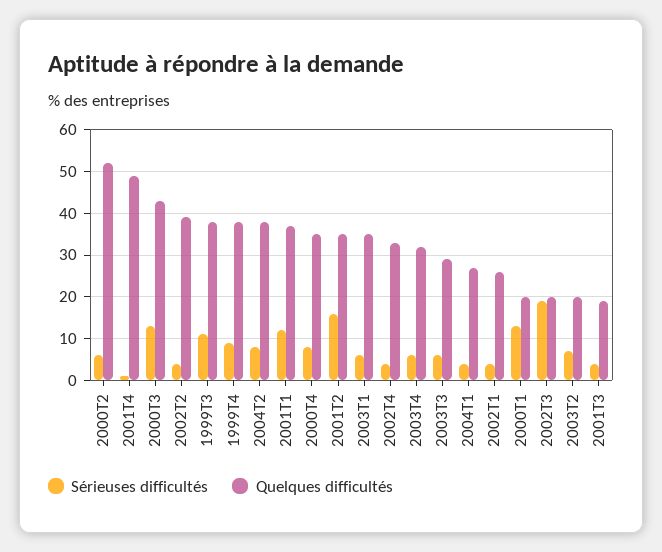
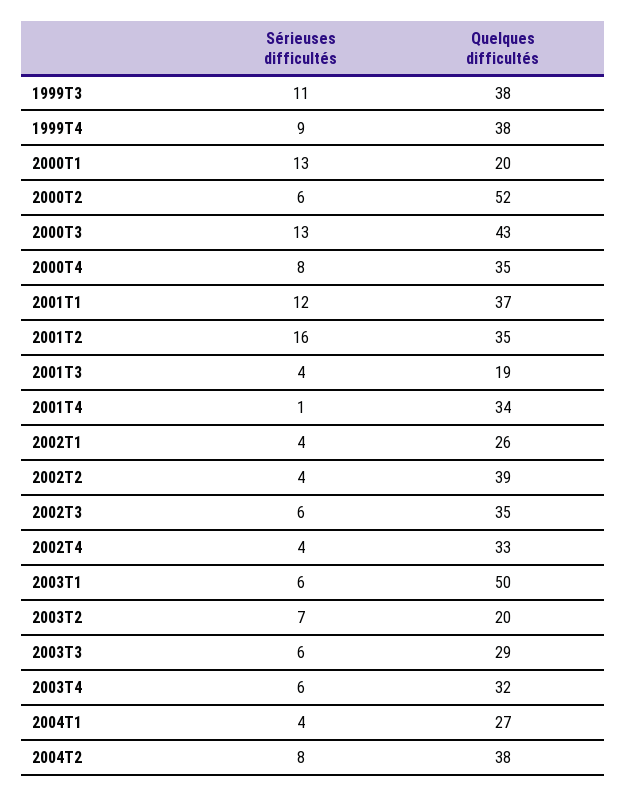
  {
    "Sérieuses difficultés": {
      "2000T2": 6,
      "2001T4": 1,
      "2000T3": 13,
      "2002T2": 4,
      "1999T3": 11,
      "1999T4": 9,
      "2004T2": 8,
      "2001T1": 12,
      "2000T4": 8,
      "2001T2": 16,
      "2003T1": 6,
      "2002T4": 4,
      "2003T4": 6,
      "2003T3": 6,
      "2004T1": 4,
      "2002T1": 4,
      "2000T1": 13,
-     "2002T3": 20,
+     "2002T3": 6,
      "2003T2": 7,
      "2001T3": 4
    },
    "Quelques difficultés": {
      "2000T2": 52,
-     "2001T4": 50,
+     "2001T4": 34,
      "2000T3": 43,
      "2002T2": 39,
      "1999T3": 38,
      "1999T4": 38,
      "2004T2": 38,
      "2001T1": 37,
      "2000T4": 35,
      "2001T2": 35,
-     "2003T1": 35,
+     "2003T1": 50,
      "2002T4": 33,
      "2003T4": 32,
      "2003T3": 29,
      "2004T1": 27,
      "2002T1": 26,
      "2000T1": 20,
-     "2002T3": 20,
+     "2002T3": 35,
      "2003T2": 20,
      "2001T3": 19
    }
  }

